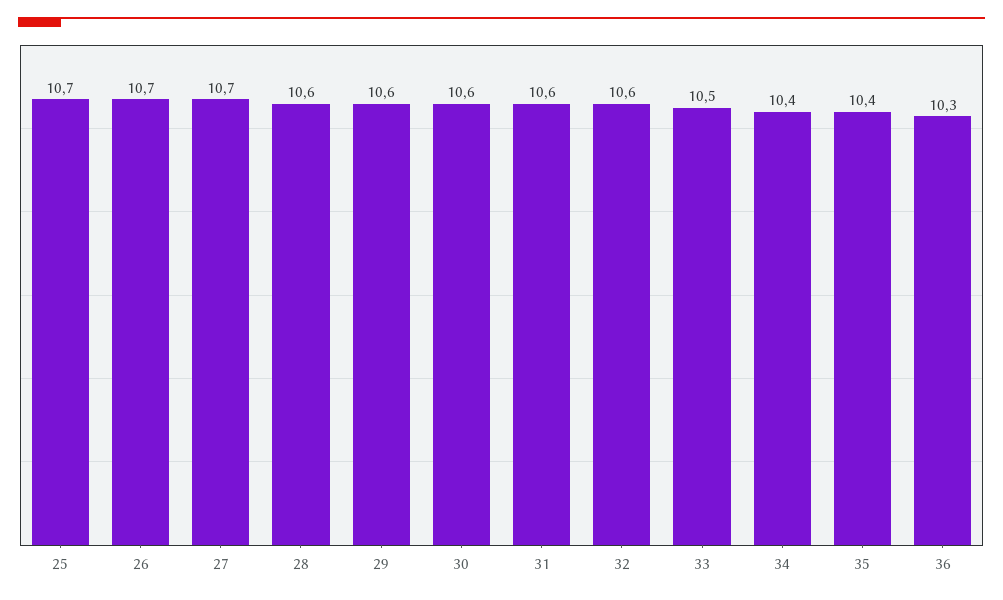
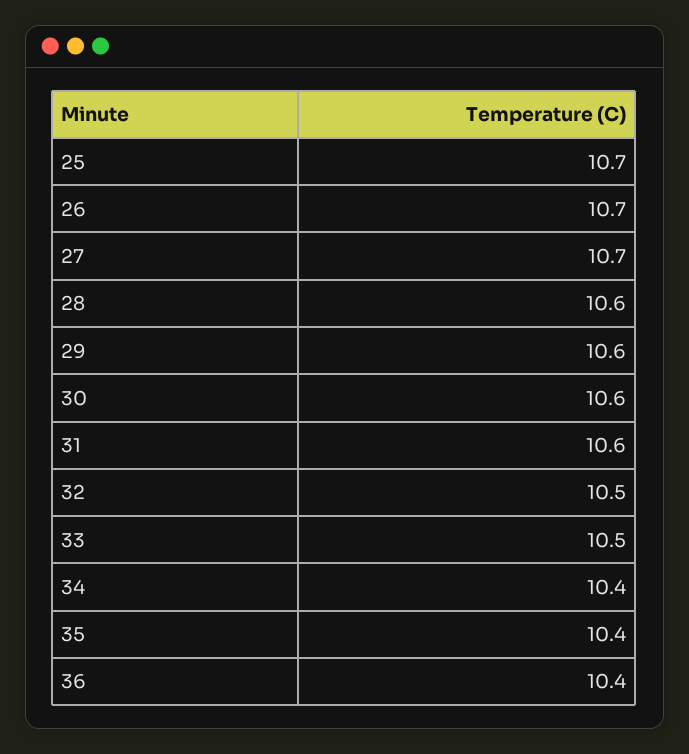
  {
    "25": 10.7,
    "26": 10.7,
    "27": 10.7,
    "28": 10.6,
    "29": 10.6,
    "30": 10.6,
    "31": 10.6,
-   "32": 10.6,
+   "32": 10.5,
    "33": 10.5,
    "34": 10.4,
    "35": 10.4,
-   "36": 10.3
+   "36": 10.4
  }

